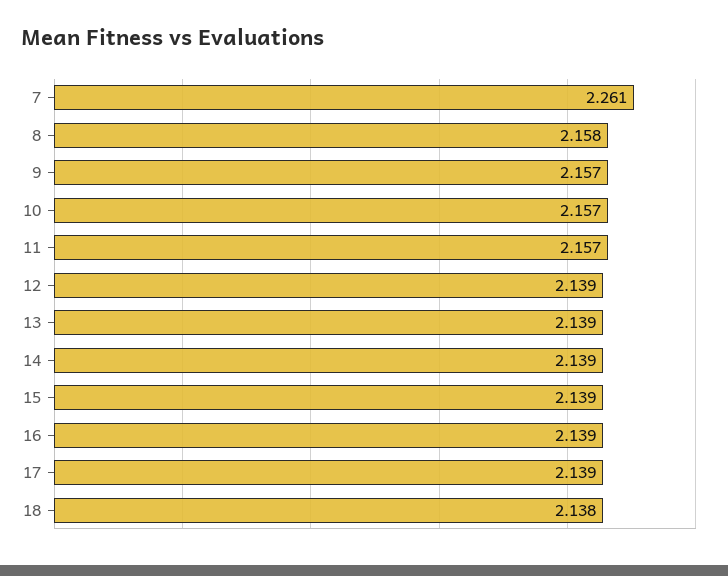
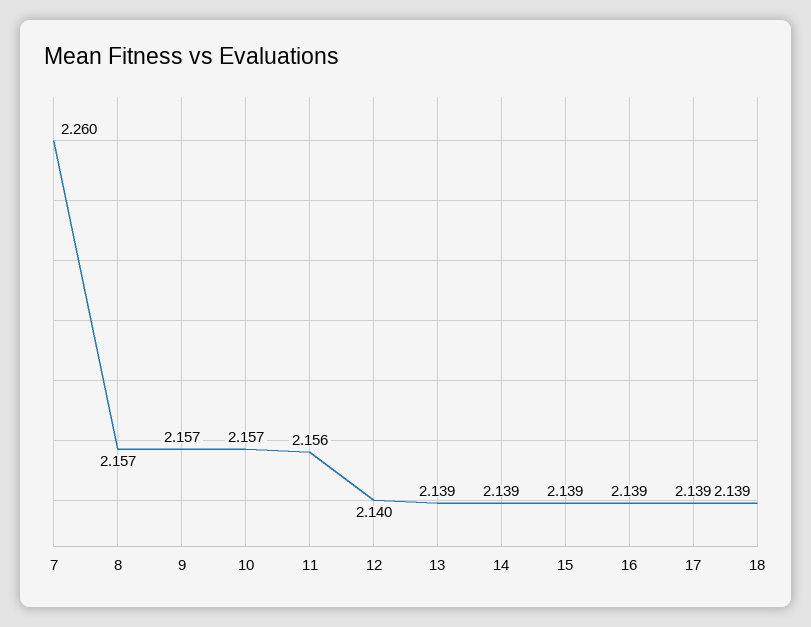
  {
-   "7": 2.261,
+   "7": 2.26,
-   "8": 2.158,
+   "8": 2.157,
    "9": 2.157,
    "10": 2.157,
-   "11": 2.157,
+   "11": 2.156,
-   "12": 2.139,
+   "12": 2.14,
    "13": 2.139,
    "14": 2.139,
    "15": 2.139,
    "16": 2.139,
    "17": 2.139,
-   "18": 2.138
+   "18": 2.139
  }

